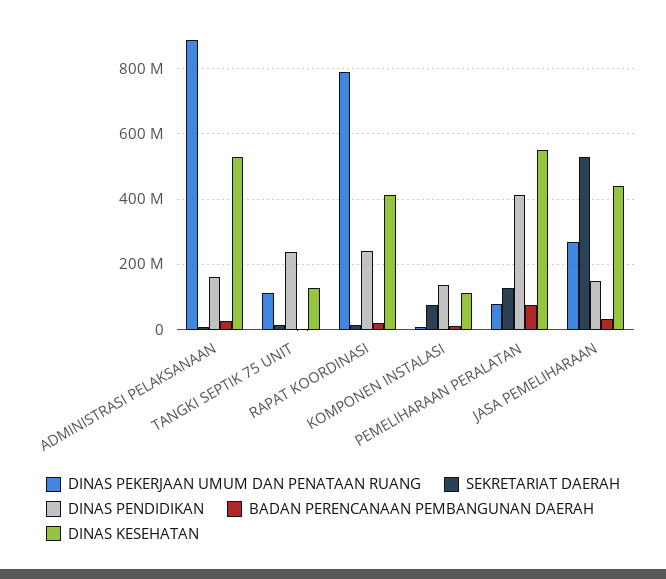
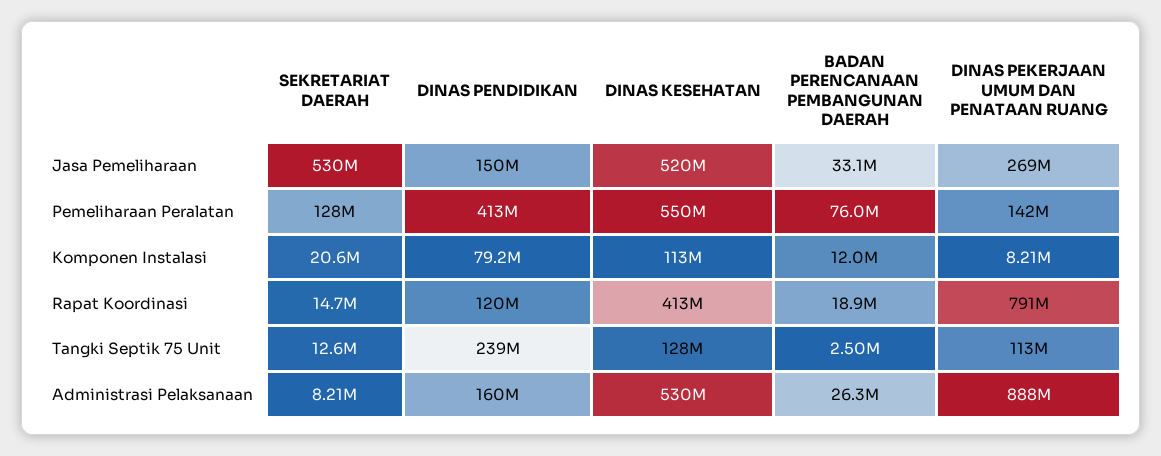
  {
    "DINAS PEKERJAAN UMUM DAN PENATAAN RUANG": {
      "ADMINISTRASI PELAKSANAAN": 888000000,
      "TANGKI SEPTIK 75 UNIT": 113000000,
      "RAPAT KOORDINASI": 791000000,
      "KOMPONEN INSTALASI": 8210000,
-     "PEMELIHARAAN PERALATAN": 80000000,
+     "PEMELIHARAAN PERALATAN": 142000000,
      "JASA PEMELIHARAAN": 269000000
    },
    "SEKRETARIAT DAERAH": {
      "ADMINISTRASI PELAKSANAAN": 8210000,
      "TANGKI SEPTIK 75 UNIT": 12600000,
      "RAPAT KOORDINASI": 14700000,
-     "KOMPONEN INSTALASI": 80000000,
+     "KOMPONEN INSTALASI": 20600000,
      "PEMELIHARAAN PERALATAN": 128000000,
      "JASA PEMELIHARAAN": 530000000
    },
    "DINAS PENDIDIKAN": {
      "ADMINISTRASI PELAKSANAAN": 160000000,
      "TANGKI SEPTIK 75 UNIT": 239000000,
-     "RAPAT KOORDINASI": 240000000,
+     "RAPAT KOORDINASI": 120000000,
-     "KOMPONEN INSTALASI": 140000000,
+     "KOMPONEN INSTALASI": 79200000,
      "PEMELIHARAAN PERALATAN": 413000000,
      "JASA PEMELIHARAAN": 150000000
    },
    "BADAN PERENCANAAN PEMBANGUNAN DAERAH": {
      "ADMINISTRASI PELAKSANAAN": 26300000,
      "TANGKI SEPTIK 75 UNIT": 2500000,
      "RAPAT KOORDINASI": 18900000,
      "KOMPONEN INSTALASI": 12000000,
      "PEMELIHARAAN PERALATAN": 76000000,
      "JASA PEMELIHARAAN": 33100000
    },
    "DINAS KESEHATAN": {
      "ADMINISTRASI PELAKSANAAN": 530000000,
      "TANGKI SEPTIK 75 UNIT": 128000000,
      "RAPAT KOORDINASI": 413000000,
      "KOMPONEN INSTALASI": 113000000,
      "PEMELIHARAAN PERALATAN": 550000000,
-     "JASA PEMELIHARAAN": 440000000
+     "JASA PEMELIHARAAN": 520000000
    }
  }

